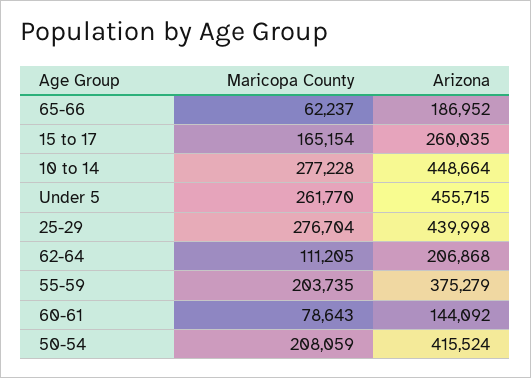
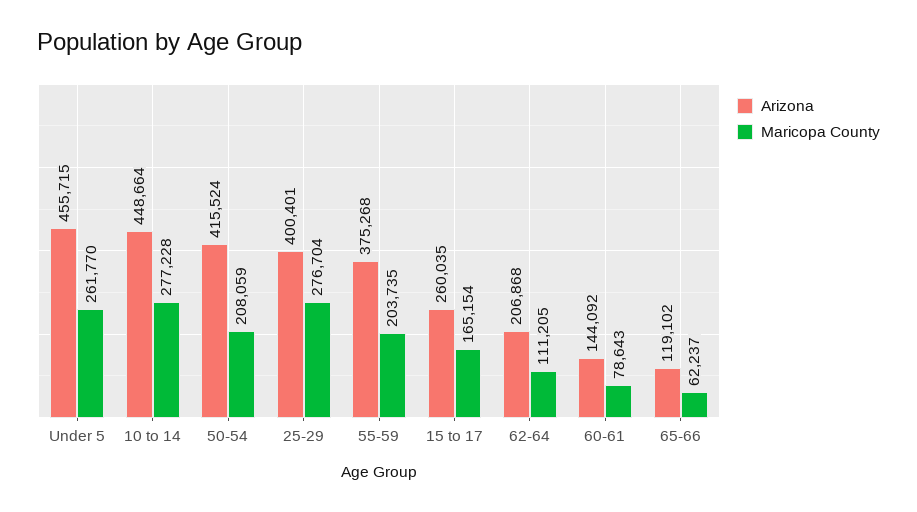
  {
    "Maricopa County": {
      "65-66": 62237,
      "15 to 17": 165154,
      "10 to 14": 277228,
      "Under 5": 261770,
      "25-29": 276704,
      "62-64": 111205,
      "55-59": 203735,
      "60-61": 78643,
      "50-54": 208059
    },
    "Arizona": {
-     "65-66": 186952,
+     "65-66": 119102,
      "15 to 17": 260035,
      "10 to 14": 448664,
      "Under 5": 455715,
-     "25-29": 439998,
+     "25-29": 400401,
      "62-64": 206868,
-     "55-59": 375279,
+     "55-59": 375268,
      "60-61": 144092,
      "50-54": 415524
    }
  }

